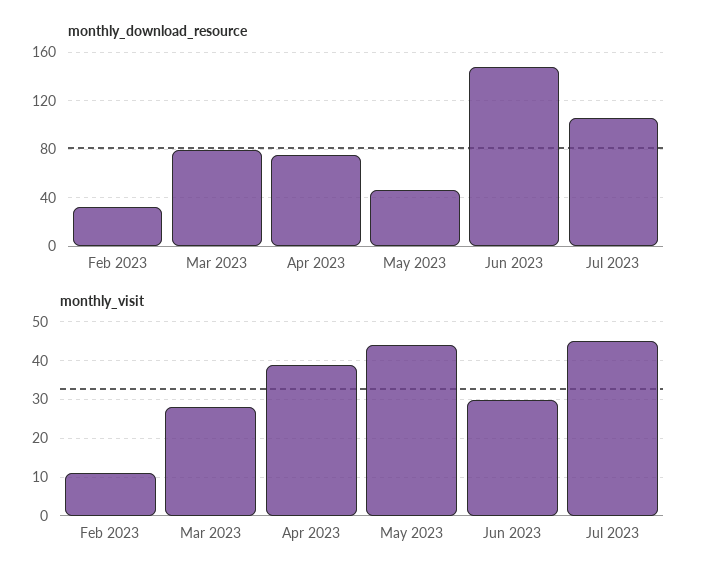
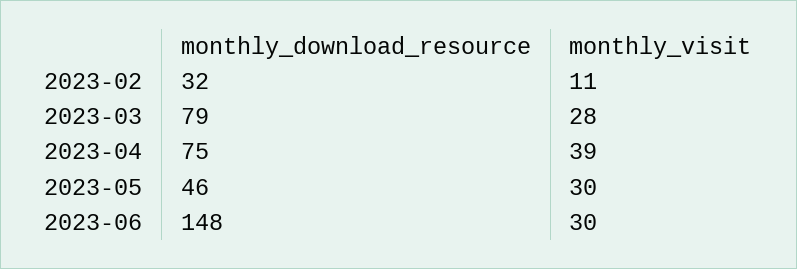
  {
    "monthly_download_resource": {
      "Feb 2023": 32,
      "Mar 2023": 79,
      "Apr 2023": 75,
      "May 2023": 46,
-     "Jun 2023": 148,
+     "Jun 2023": 148
-     "Jul 2023": 105
    },
    "monthly_visit": {
      "Feb 2023": 11,
      "Mar 2023": 28,
      "Apr 2023": 39,
-     "May 2023": 45,
+     "May 2023": 30,
-     "Jun 2023": 30,
+     "Jun 2023": 30
-     "Jul 2023": 45
    }
  }

